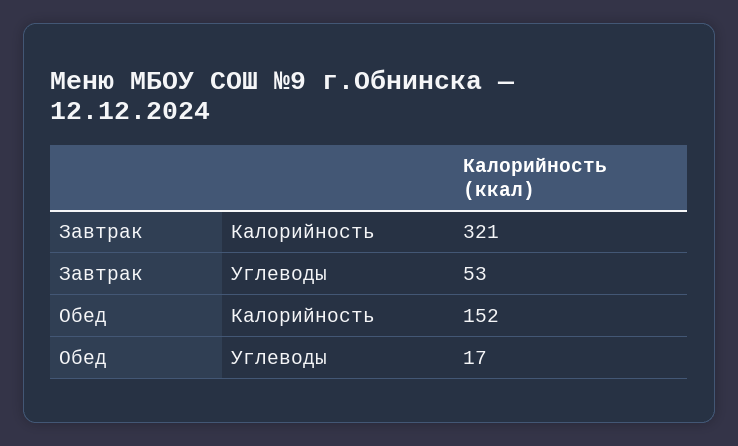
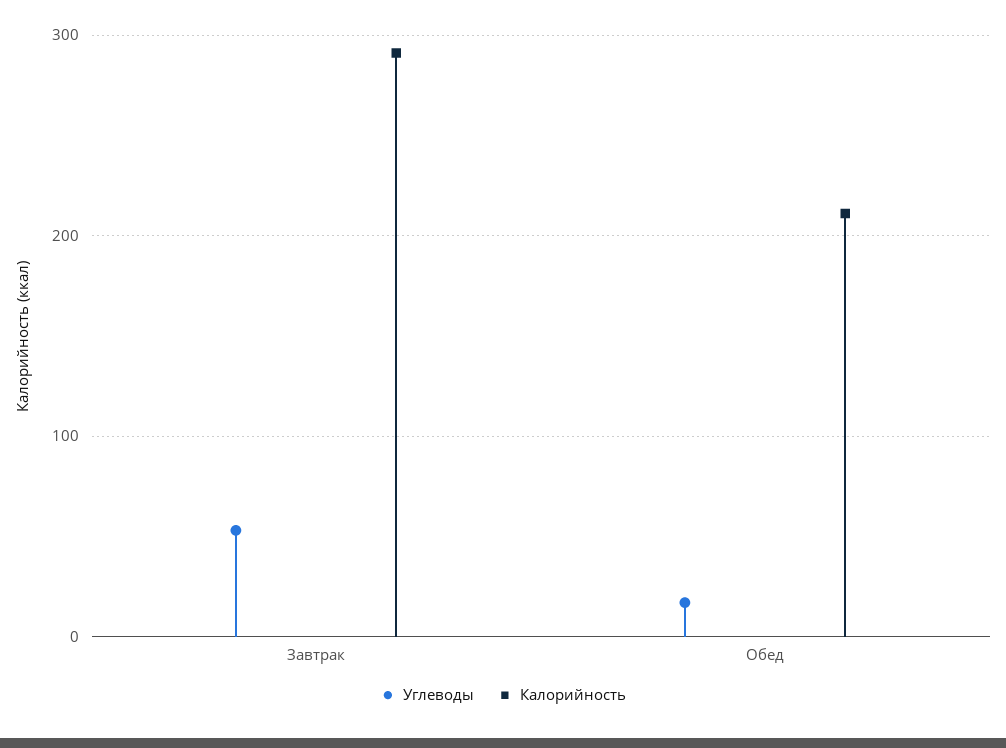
  {
    "Калорийность": {
-     "Завтрак": 321,
+     "Завтрак": 290,
-     "Обед": 152
+     "Обед": 210
    },
    "Углеводы": {
      "Завтрак": 53,
      "Обед": 17
    }
  }

